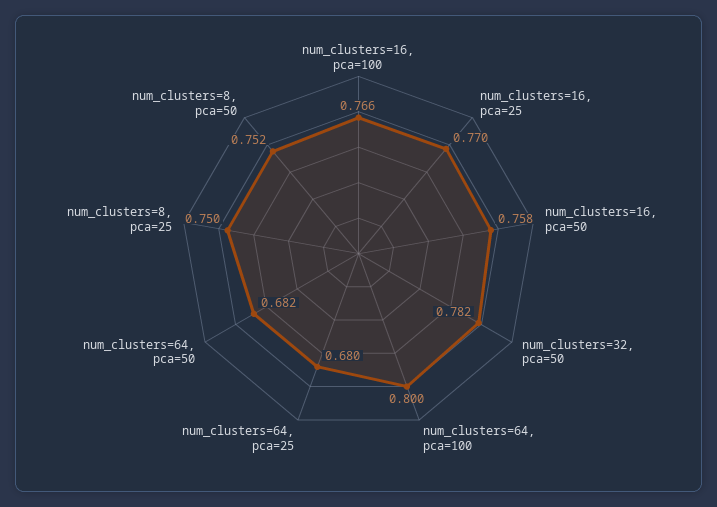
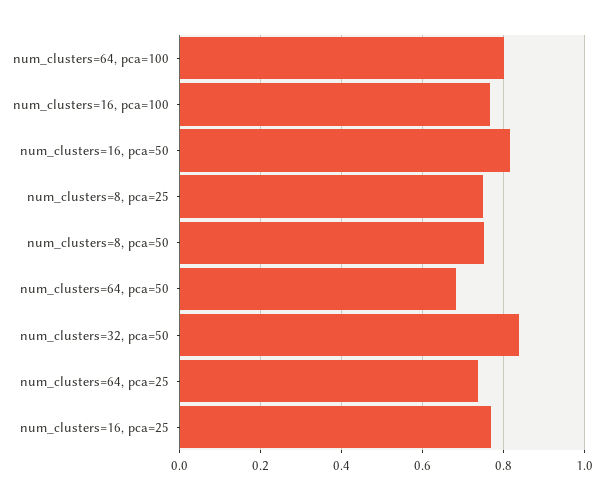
  {
    "num_clusters=16, pca=100": 0.766,
    "num_clusters=16, pca=25": 0.77,
-   "num_clusters=16, pca=50": 0.758,
+   "num_clusters=16, pca=50": 0.82,
-   "num_clusters=32, pca=50": 0.782,
+   "num_clusters=32, pca=50": 0.84,
    "num_clusters=64, pca=100": 0.8,
-   "num_clusters=64, pca=25": 0.68,
+   "num_clusters=64, pca=25": 0.74,
    "num_clusters=64, pca=50": 0.682,
    "num_clusters=8, pca=25": 0.75,
    "num_clusters=8, pca=50": 0.752
  }

